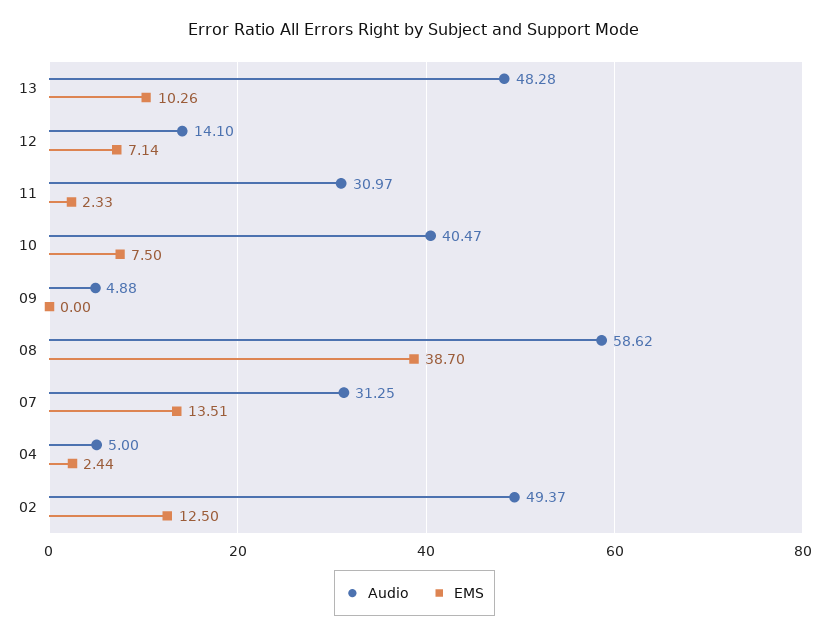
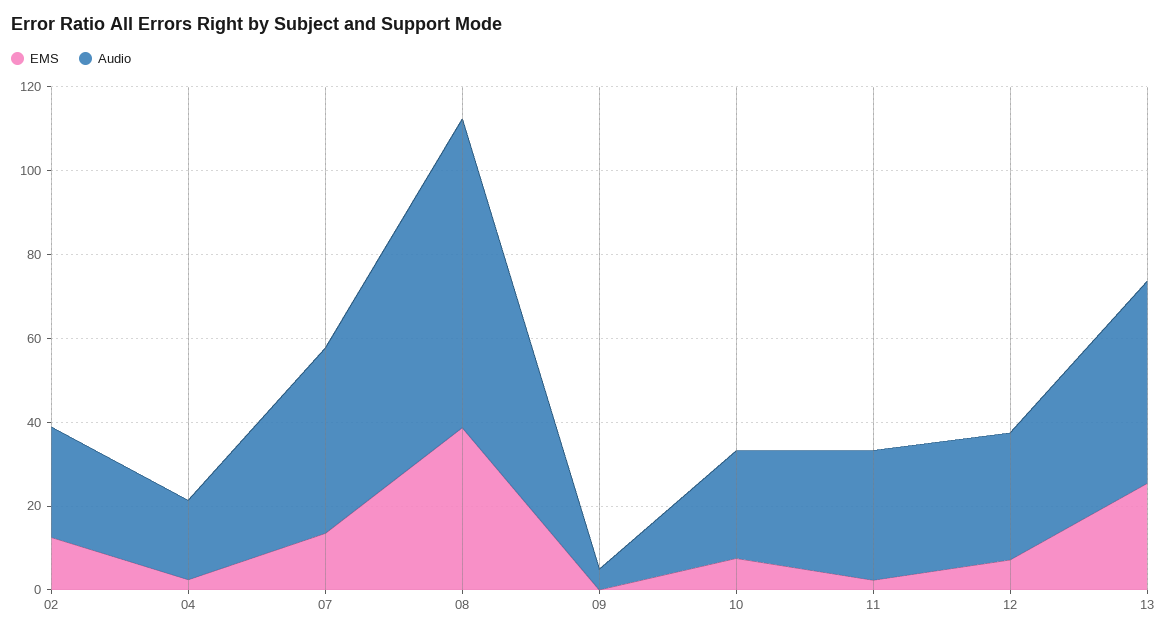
  {
    "Audio": {
      "13": 48.28,
-     "12": 14.1,
+     "12": 30,
      "11": 30.97,
-     "10": 40.47,
+     "10": 25,
      "09": 4.88,
-     "08": 58.62,
+     "08": 75,
-     "07": 31.25,
+     "07": 45,
-     "04": 5,
+     "04": 20,
-     "02": 49.37
+     "02": 25
    },
    "EMS": {
-     "13": 10.26,
+     "13": 25,
      "12": 7.14,
      "11": 2.33,
      "10": 7.5,
      "09": 0,
      "08": 38.7,
      "07": 13.51,
      "04": 2.44,
      "02": 12.5
    }
  }

